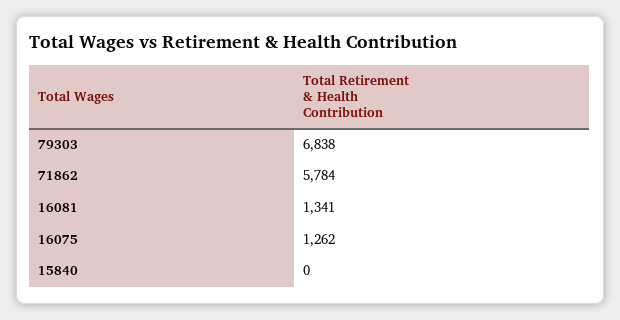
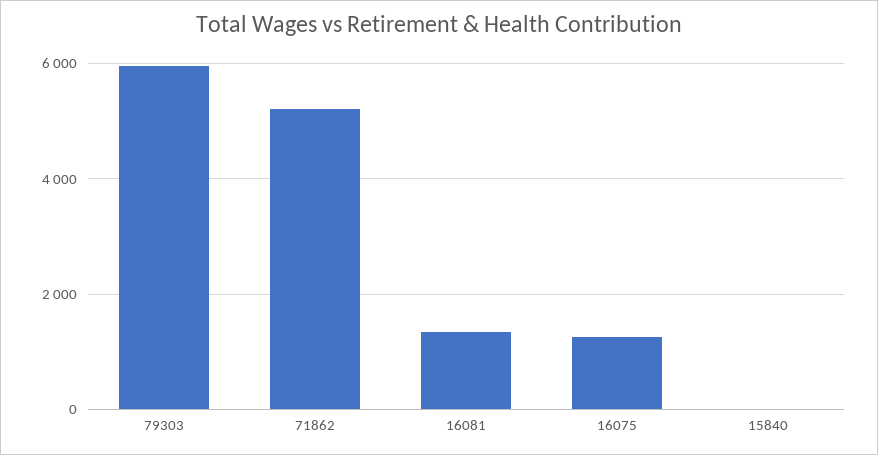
  {
-   "79303": 6838,
+   "79303": 6000,
-   "71862": 5784,
+   "71862": 5200,
    "16081": 1341,
    "16075": 1262,
    "15840": 0
  }

